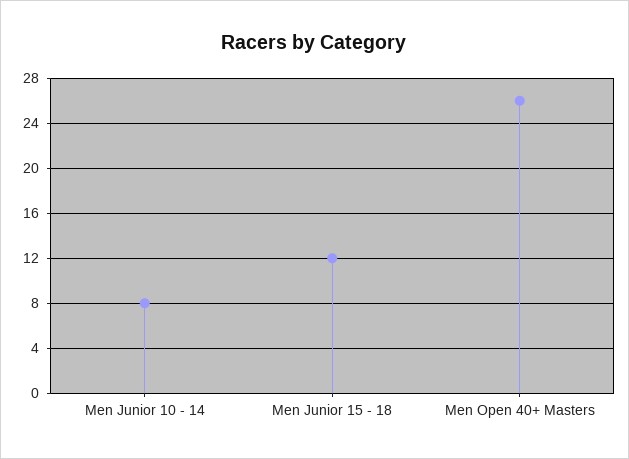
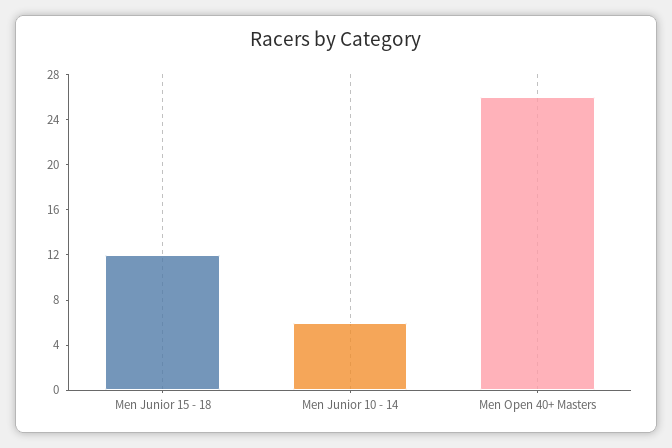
  {
-   "Men Junior 10 - 14": 8,
+   "Men Junior 10 - 14": 6,
    "Men Junior 15 - 18": 12,
    "Men Open 40+ Masters": 26
  }

